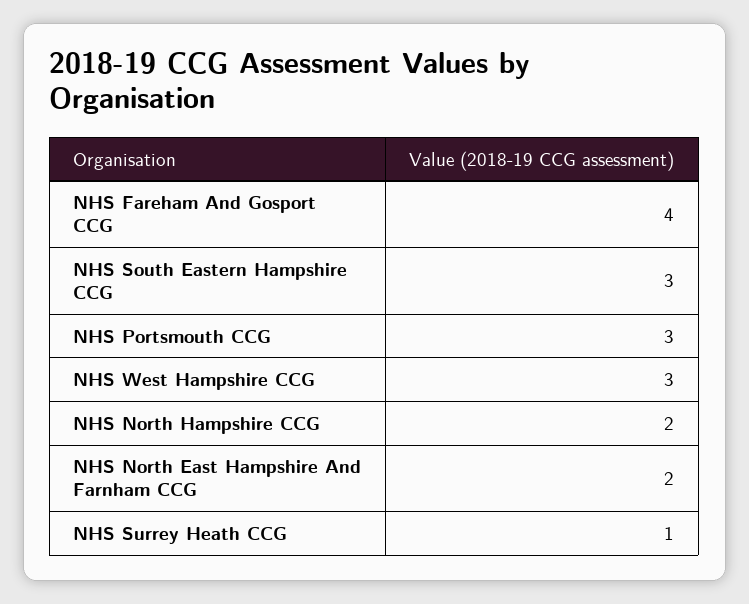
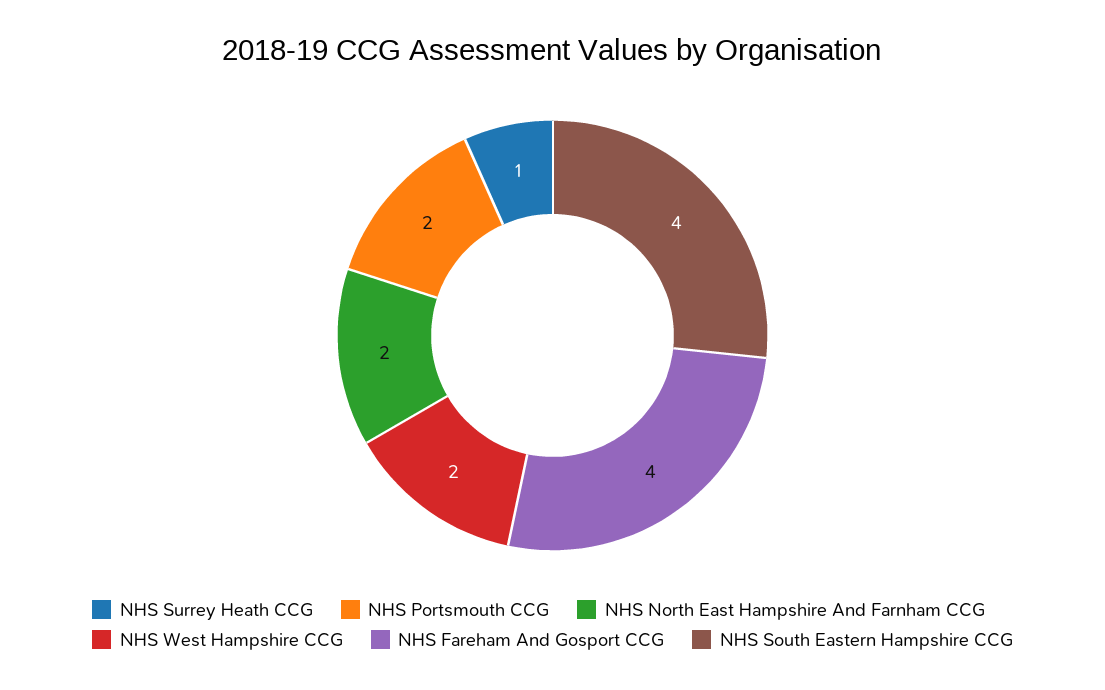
  {
    "NHS Fareham And Gosport CCG": 4,
-   "NHS South Eastern Hampshire CCG": 3,
+   "NHS South Eastern Hampshire CCG": 4,
-   "NHS Portsmouth CCG": 3,
+   "NHS Portsmouth CCG": 2,
-   "NHS West Hampshire CCG": 3,
+   "NHS West Hampshire CCG": 2,
-   "NHS North Hampshire CCG": 2,
    "NHS North East Hampshire And Farnham CCG": 2,
    "NHS Surrey Heath CCG": 1
  }

